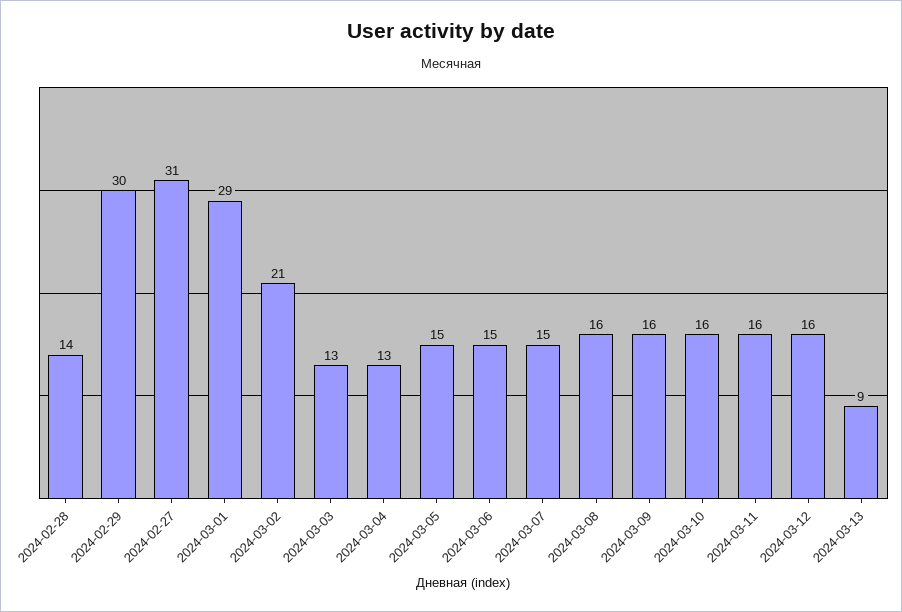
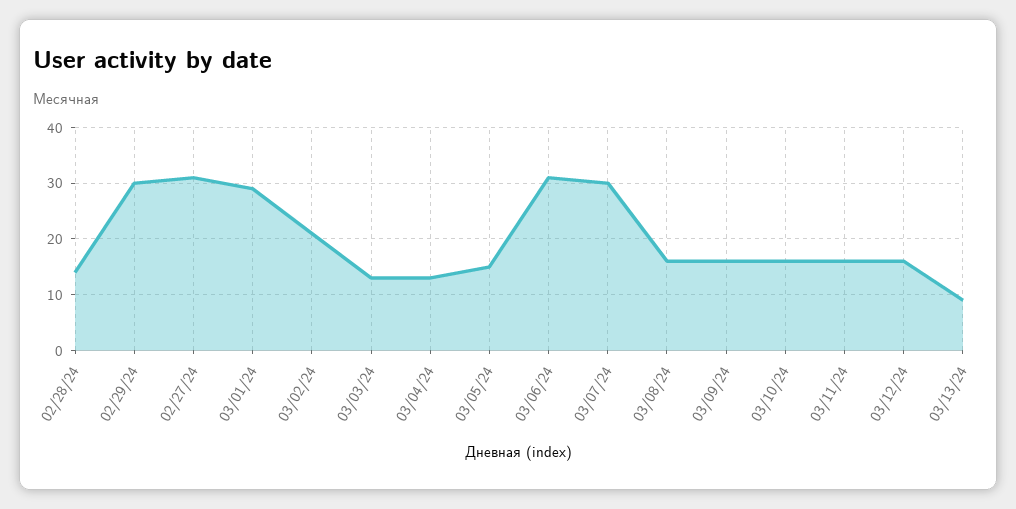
  {
    "2024-02-28": 14,
    "2024-02-29": 30,
    "2024-02-27": 31,
    "2024-03-01": 29,
    "2024-03-02": 21,
    "2024-03-03": 13,
    "2024-03-04": 13,
    "2024-03-05": 15,
-   "2024-03-06": 15,
+   "2024-03-06": 30,
-   "2024-03-07": 15,
+   "2024-03-07": 30,
    "2024-03-08": 16,
    "2024-03-09": 16,
    "2024-03-10": 16,
    "2024-03-11": 16,
    "2024-03-12": 16,
    "2024-03-13": 9
  }

